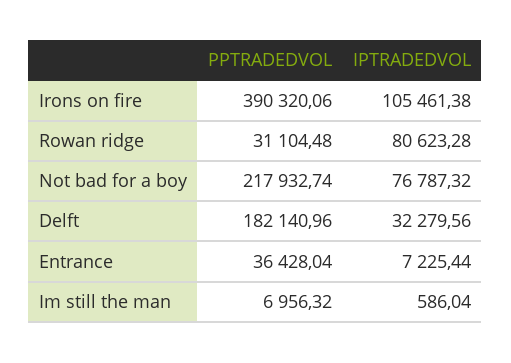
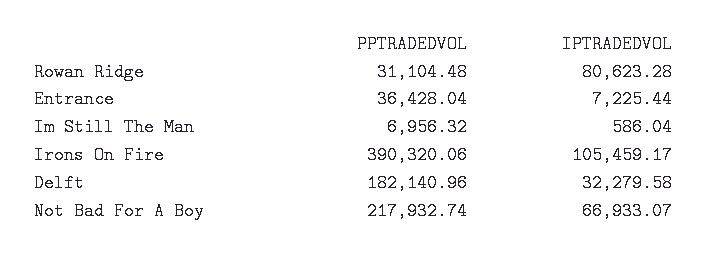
  {
    "PPTRADEDVOL": {
      "Irons on fire": 390320.06,
      "Rowan ridge": 31104.48,
      "Not bad for a boy": 217932.74,
      "Delft": 182140.96,
      "Entrance": 36428.04,
      "Im still the man": 6956.32
    },
    "IPTRADEDVOL": {
-     "Irons on fire": 105461.38,
+     "Irons on fire": 105459.17,
      "Rowan ridge": 80623.28,
-     "Not bad for a boy": 76787.32,
+     "Not bad for a boy": 66933.07,
-     "Delft": 32279.56,
+     "Delft": 32279.58,
      "Entrance": 7225.44,
      "Im still the man": 586.04
    }
  }

